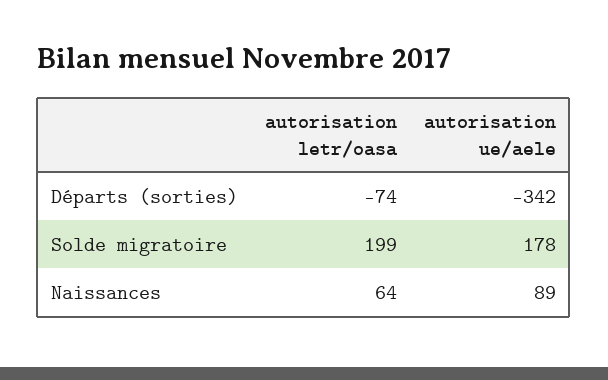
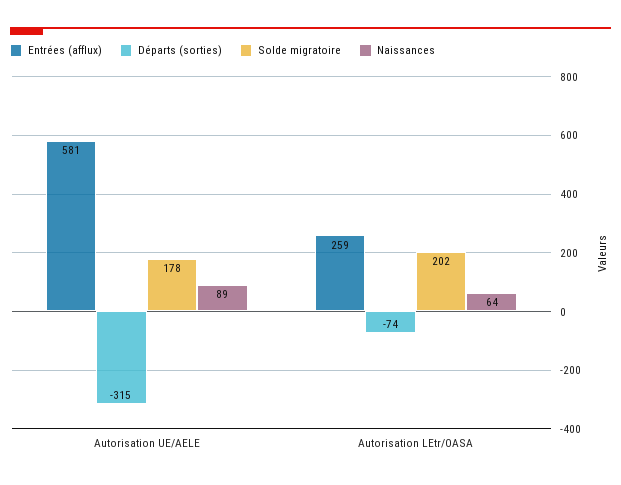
  {
    "Départs (sorties)": {
      "autorisation letr/oasa": -74,
-     "autorisation ue/aele": -342
+     "autorisation ue/aele": -315
    },
    "Solde migratoire": {
-     "autorisation letr/oasa": 199,
+     "autorisation letr/oasa": 202,
      "autorisation ue/aele": 178
    },
    "Naissances": {
      "autorisation letr/oasa": 64,
      "autorisation ue/aele": 89
-   }
+   },
+   "Entrées (afflux)": {
+     "autorisation ue/aele": 581,
+     "autorisation letr/oasa": 259
+   }
  }

